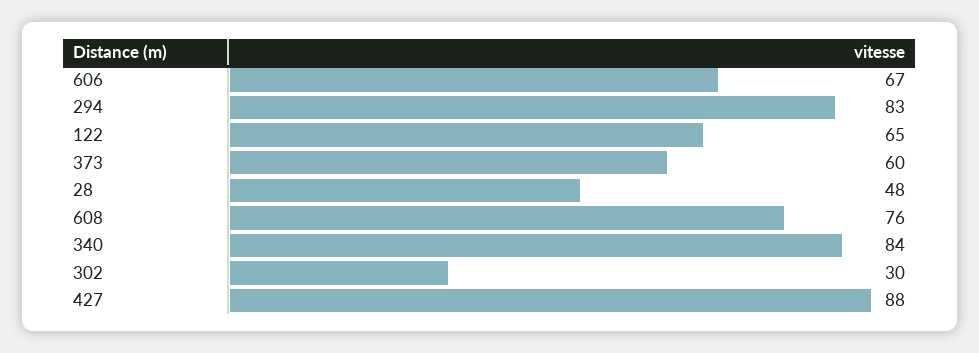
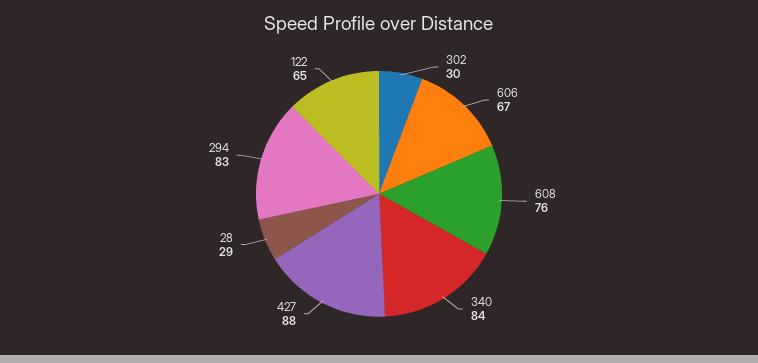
  {
    "606": 67,
    "294": 83,
    "122": 65,
-   "373": 60,
-   "28": 48,
+   "28": 29,
    "608": 76,
    "340": 84,
    "302": 30,
    "427": 88
  }

